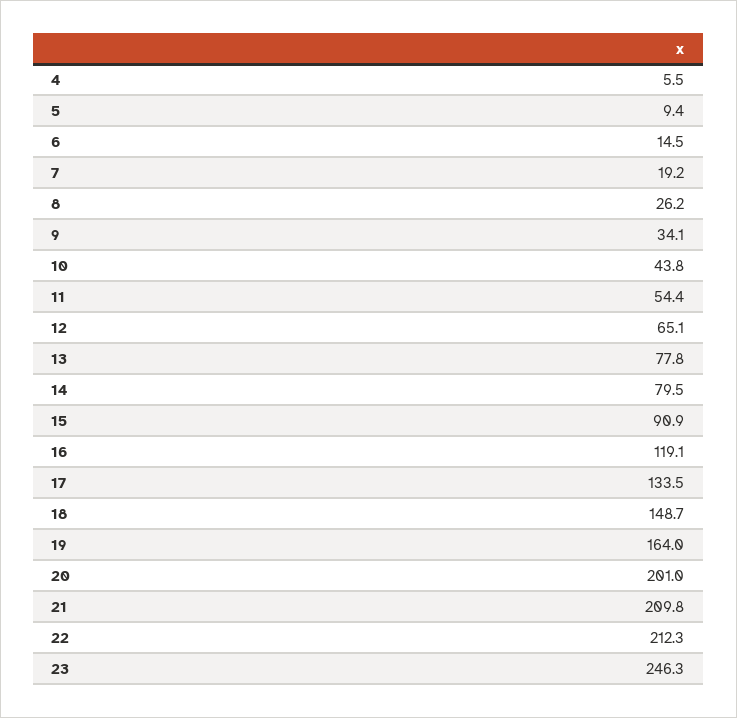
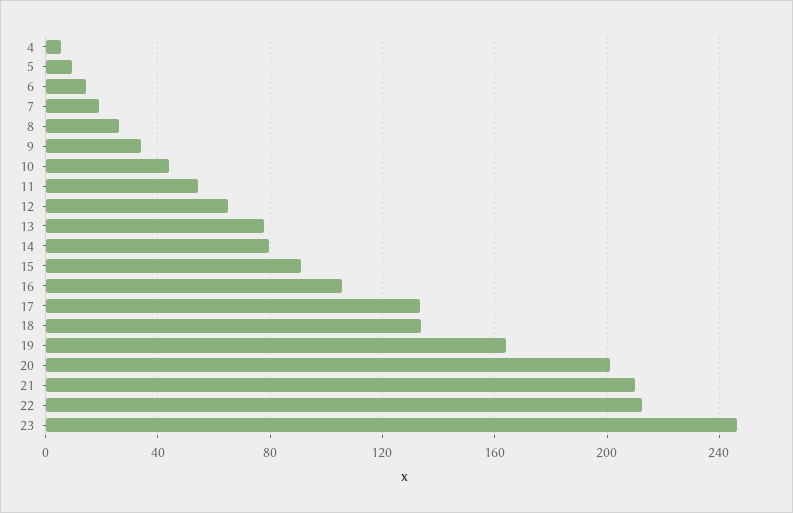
  {
    "4": 5.5,
    "5": 9.4,
    "6": 14.5,
    "7": 19.2,
    "8": 26.2,
    "9": 34.1,
    "10": 43.8,
    "11": 54.4,
    "12": 65.1,
    "13": 77.8,
    "14": 79.5,
    "15": 90.9,
-   "16": 119.1,
+   "16": 105,
    "17": 133.5,
-   "18": 148.7,
+   "18": 135,
    "19": 164,
    "20": 201,
    "21": 209.8,
    "22": 212.3,
    "23": 246.3
  }

